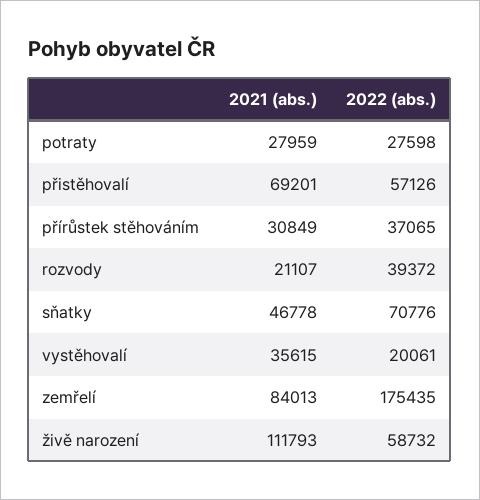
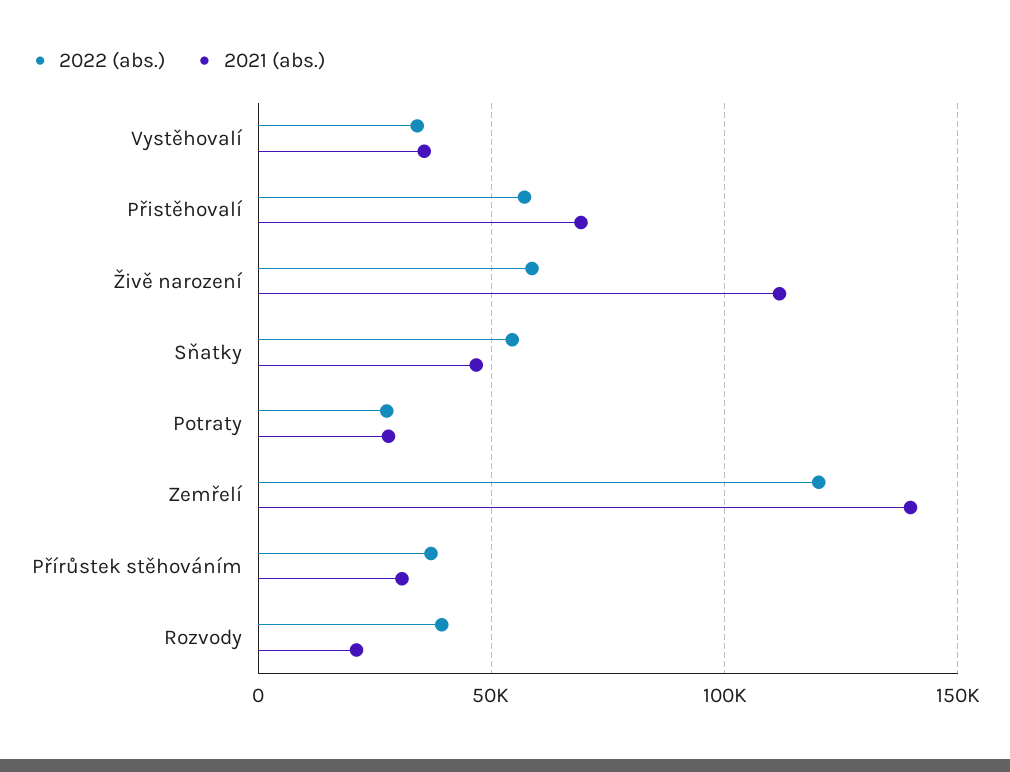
  {
    "2021 (abs.)": {
      "potraty": 27959,
      "přistěhovalí": 69201,
      "přírůstek stěhováním": 30849,
      "rozvody": 21107,
      "sňatky": 46778,
      "vystěhovalí": 35615,
-     "zemřelí": 84013,
+     "zemřelí": 140000,
      "živě narození": 111793
    },
    "2022 (abs.)": {
      "potraty": 27598,
      "přistěhovalí": 57126,
      "přírůstek stěhováním": 37065,
      "rozvody": 39372,
-     "sňatky": 70776,
+     "sňatky": 55000,
-     "vystěhovalí": 20061,
+     "vystěhovalí": 35000,
-     "zemřelí": 175435,
+     "zemřelí": 120000,
      "živě narození": 58732
    }
  }

